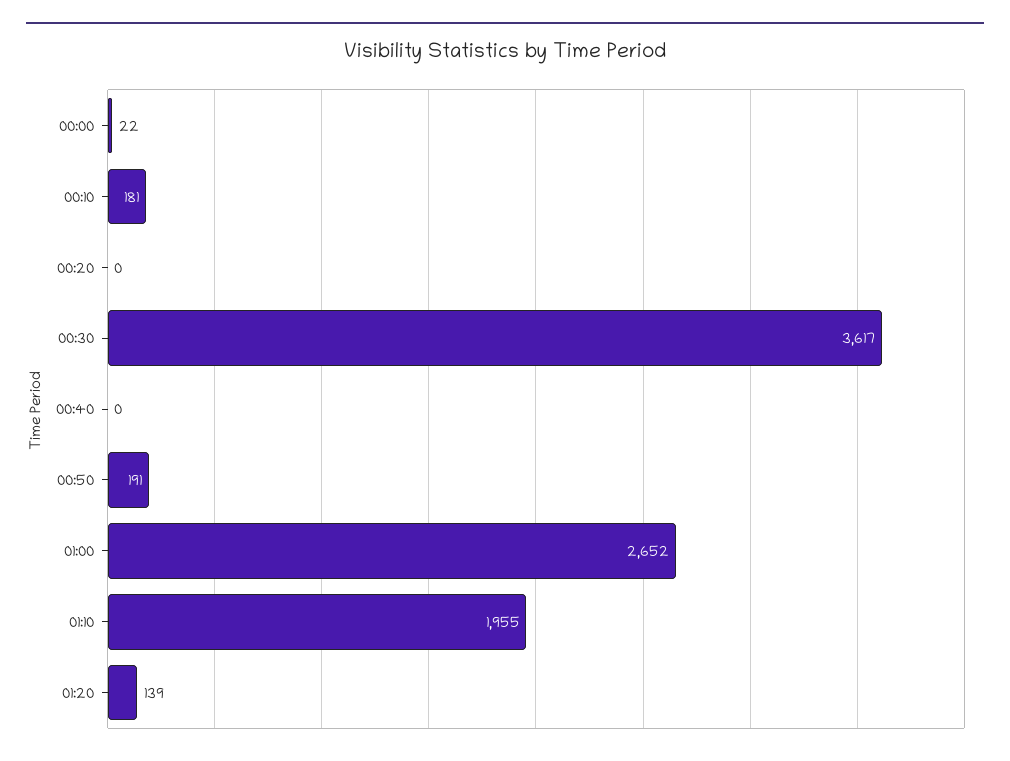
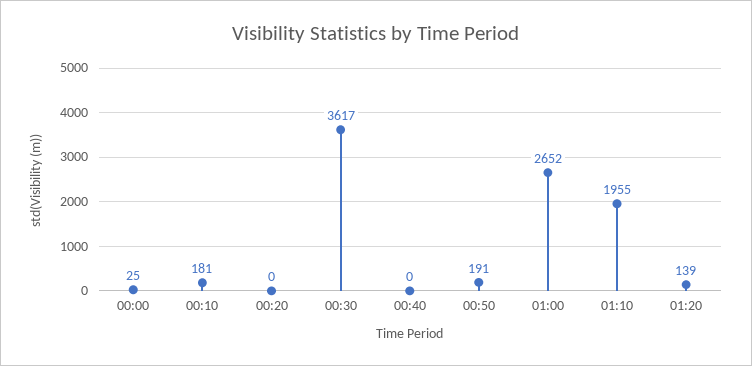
  {
-   "00:00": 22,
+   "00:00": 25,
    "00:10": 181,
    "00:20": 0,
    "00:30": 3617,
    "00:40": 0,
    "00:50": 191,
    "01:00": 2652,
    "01:10": 1955,
    "01:20": 139
  }

